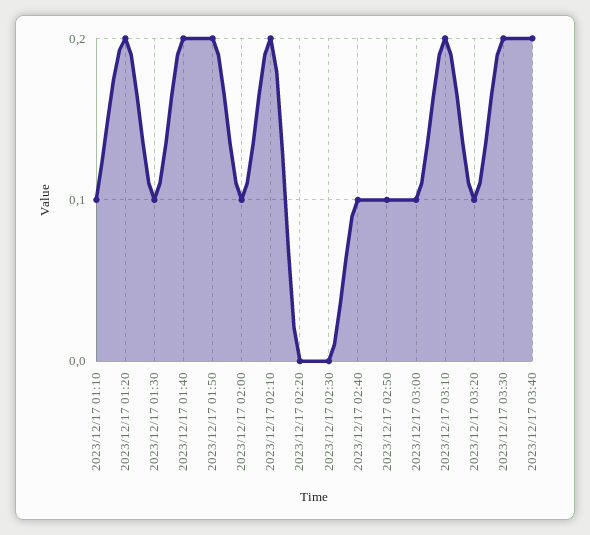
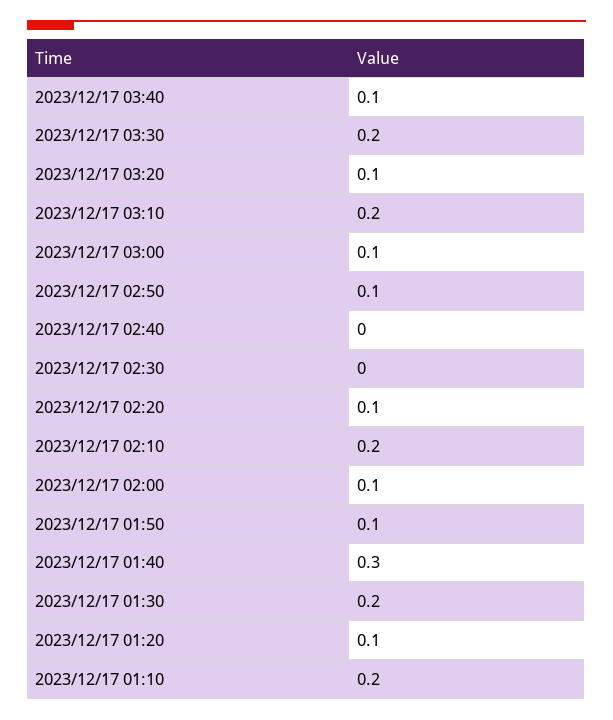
  {
-   "2023/12/17 01:10": 0.1,
+   "2023/12/17 01:10": 0.2,
-   "2023/12/17 01:20": 0.2,
+   "2023/12/17 01:20": 0.1,
-   "2023/12/17 01:30": 0.1,
+   "2023/12/17 01:30": 0.2,
-   "2023/12/17 01:40": 0.2,
+   "2023/12/17 01:40": 0.3,
-   "2023/12/17 01:50": 0.2,
+   "2023/12/17 01:50": 0.1,
    "2023/12/17 02:00": 0.1,
    "2023/12/17 02:10": 0.2,
-   "2023/12/17 02:20": 0,
+   "2023/12/17 02:20": 0.1,
    "2023/12/17 02:30": 0,
-   "2023/12/17 02:40": 0.1,
+   "2023/12/17 02:40": 0,
    "2023/12/17 02:50": 0.1,
    "2023/12/17 03:00": 0.1,
    "2023/12/17 03:10": 0.2,
    "2023/12/17 03:20": 0.1,
    "2023/12/17 03:30": 0.2,
-   "2023/12/17 03:40": 0.2
+   "2023/12/17 03:40": 0.1
  }

